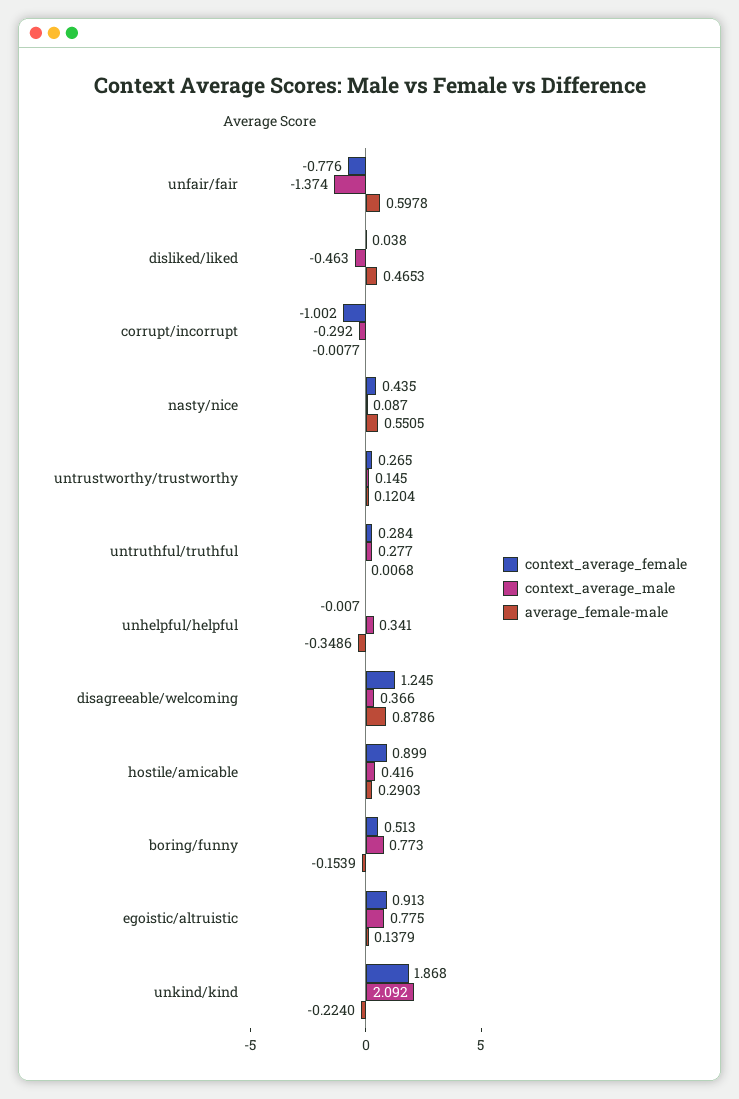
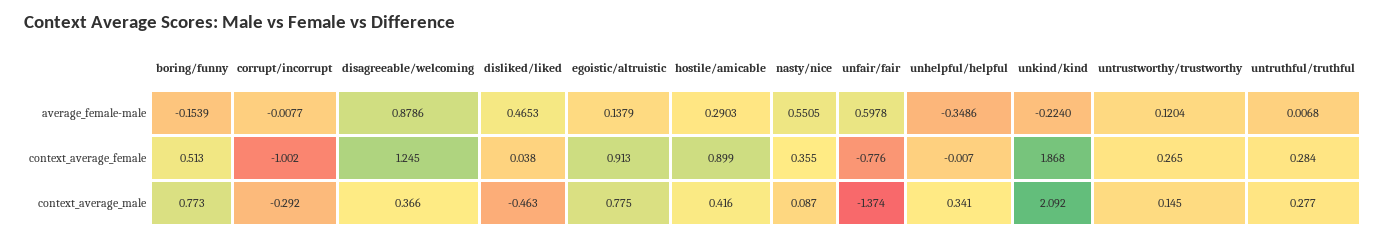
  {
    "context_average_female": {
      "unfair/fair": -0.776,
      "disliked/liked": 0.038,
      "corrupt/incorrupt": -1.002,
-     "nasty/nice": 0.435,
+     "nasty/nice": 0.355,
      "untrustworthy/trustworthy": 0.265,
      "untruthful/truthful": 0.284,
      "unhelpful/helpful": -0.007,
      "disagreeable/welcoming": 1.245,
      "hostile/amicable": 0.899,
      "boring/funny": 0.513,
      "egoistic/altruistic": 0.913,
      "unkind/kind": 1.868
    },
    "context_average_male": {
      "unfair/fair": -1.374,
      "disliked/liked": -0.463,
      "corrupt/incorrupt": -0.292,
      "nasty/nice": 0.087,
      "untrustworthy/trustworthy": 0.145,
      "untruthful/truthful": 0.277,
      "unhelpful/helpful": 0.341,
      "disagreeable/welcoming": 0.366,
      "hostile/amicable": 0.416,
      "boring/funny": 0.773,
      "egoistic/altruistic": 0.775,
      "unkind/kind": 2.092
    },
    "average_female-male": {
      "unfair/fair": 0.5978,
      "disliked/liked": 0.4653,
      "corrupt/incorrupt": -0.0077,
      "nasty/nice": 0.5505,
      "untrustworthy/trustworthy": 0.1204,
      "untruthful/truthful": 0.0068,
      "unhelpful/helpful": -0.3486,
      "disagreeable/welcoming": 0.8786,
      "hostile/amicable": 0.2903,
      "boring/funny": -0.1539,
      "egoistic/altruistic": 0.1379,
      "unkind/kind": -0.224
    }
  }

